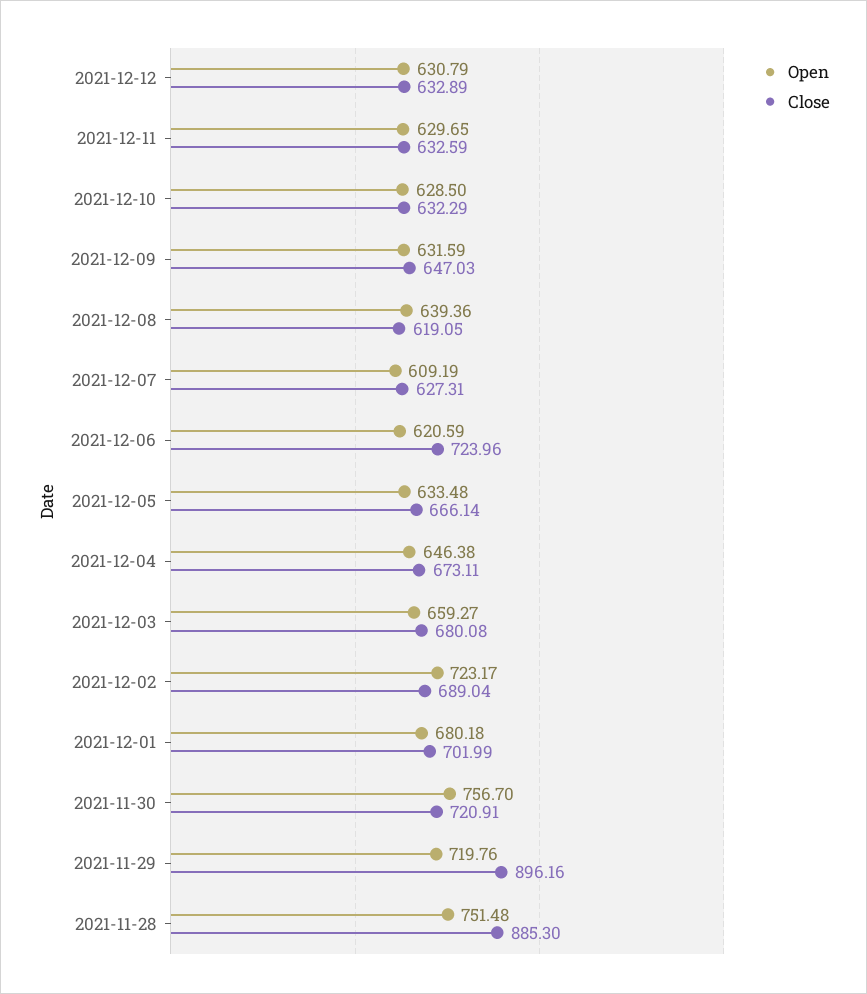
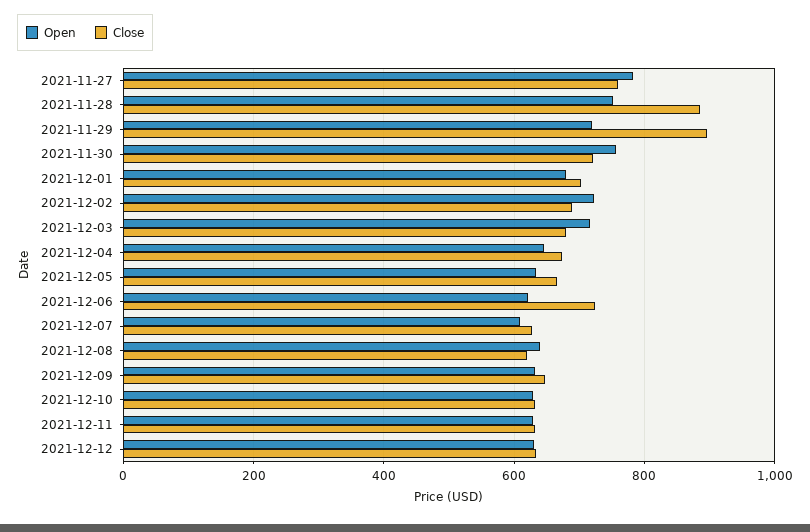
  {
    "Open": {
      "2021-12-12": 630.79,
      "2021-12-11": 629.65,
      "2021-12-10": 628.5,
      "2021-12-09": 631.59,
      "2021-12-08": 639.36,
      "2021-12-07": 609.19,
      "2021-12-06": 620.59,
      "2021-12-05": 633.48,
      "2021-12-04": 646.38,
-     "2021-12-03": 659.27,
+     "2021-12-03": 720,
      "2021-12-02": 723.17,
      "2021-12-01": 680.18,
      "2021-11-30": 756.7,
      "2021-11-29": 719.76,
-     "2021-11-28": 751.48
+     "2021-11-28": 751.48,
+     "2021-11-27": 780
    },
    "Close": {
      "2021-12-12": 632.89,
      "2021-12-11": 632.59,
      "2021-12-10": 632.29,
      "2021-12-09": 647.03,
      "2021-12-08": 619.05,
      "2021-12-07": 627.31,
      "2021-12-06": 723.96,
      "2021-12-05": 666.14,
      "2021-12-04": 673.11,
      "2021-12-03": 680.08,
      "2021-12-02": 689.04,
      "2021-12-01": 701.99,
      "2021-11-30": 720.91,
      "2021-11-29": 896.16,
-     "2021-11-28": 885.3
+     "2021-11-28": 885.3,
+     "2021-11-27": 760
    }
  }

